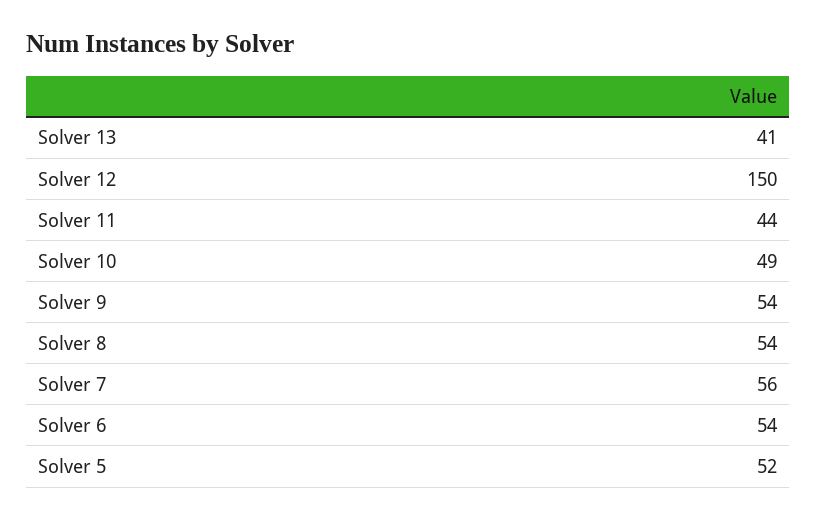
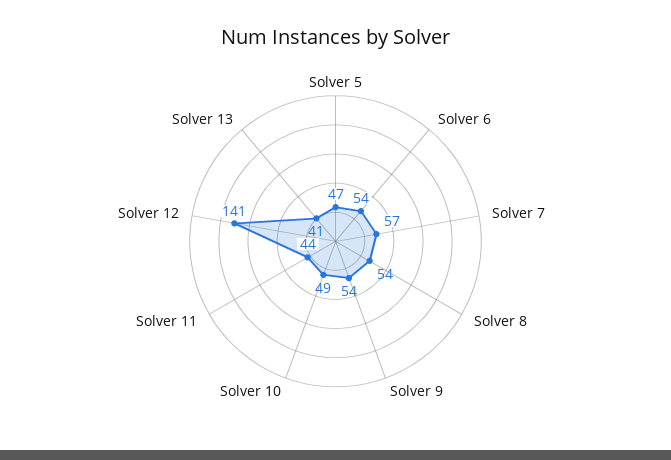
  {
    "Solver 13": 41,
-   "Solver 12": 150,
+   "Solver 12": 141,
    "Solver 11": 44,
    "Solver 10": 49,
    "Solver 9": 54,
    "Solver 8": 54,
-   "Solver 7": 56,
+   "Solver 7": 57,
    "Solver 6": 54,
-   "Solver 5": 52
+   "Solver 5": 47
  }

